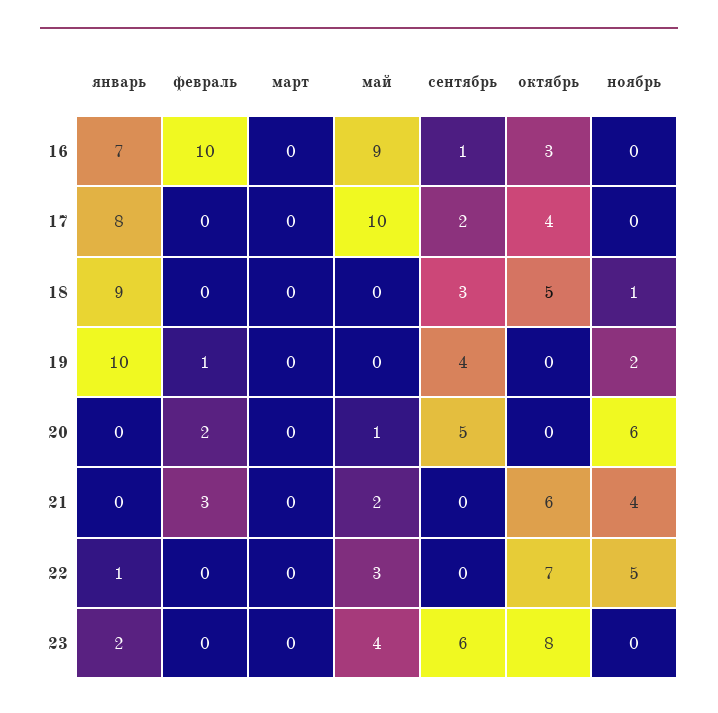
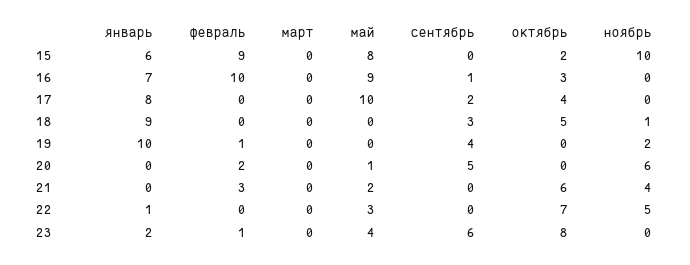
  {
    "январь": {
      "16": 7,
      "17": 8,
      "18": 9,
      "19": 10,
      "20": 0,
      "21": 0,
      "22": 1,
-     "23": 2
+     "23": 2,
+     "15": 6
    },
    "февраль": {
      "16": 10,
      "17": 0,
      "18": 0,
      "19": 1,
      "20": 2,
      "21": 3,
      "22": 0,
-     "23": 0
+     "23": 1,
+     "15": 9
    },
    "март": {
      "16": 0,
      "17": 0,
      "18": 0,
      "19": 0,
      "20": 0,
      "21": 0,
      "22": 0,
-     "23": 0
+     "23": 0,
+     "15": 0
    },
    "май": {
      "16": 9,
      "17": 10,
      "18": 0,
      "19": 0,
      "20": 1,
      "21": 2,
      "22": 3,
-     "23": 4
+     "23": 4,
+     "15": 8
    },
    "сентябрь": {
      "16": 1,
      "17": 2,
      "18": 3,
      "19": 4,
      "20": 5,
      "21": 0,
      "22": 0,
-     "23": 6
+     "23": 6,
+     "15": 0
    },
    "октябрь": {
      "16": 3,
      "17": 4,
      "18": 5,
      "19": 0,
      "20": 0,
      "21": 6,
      "22": 7,
-     "23": 8
+     "23": 8,
+     "15": 2
    },
    "ноябрь": {
      "16": 0,
      "17": 0,
      "18": 1,
      "19": 2,
      "20": 6,
      "21": 4,
      "22": 5,
-     "23": 0
+     "23": 0,
+     "15": 10
    }
  }

